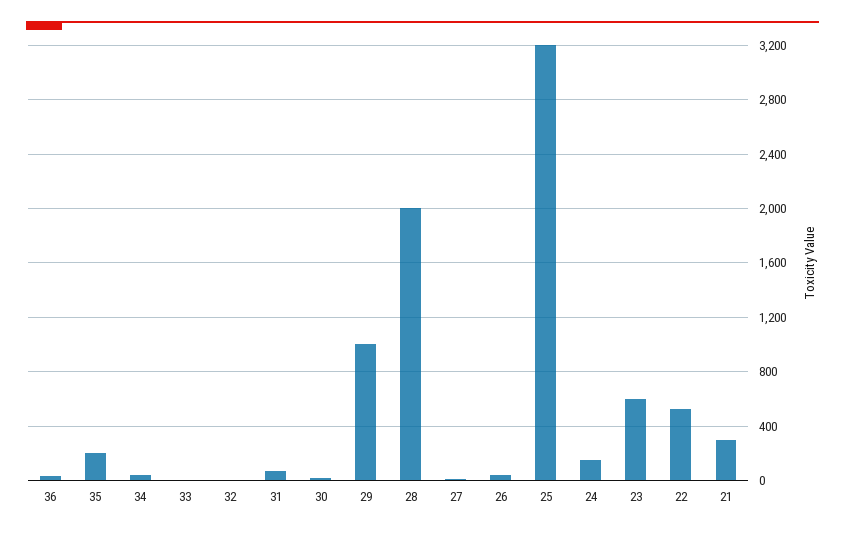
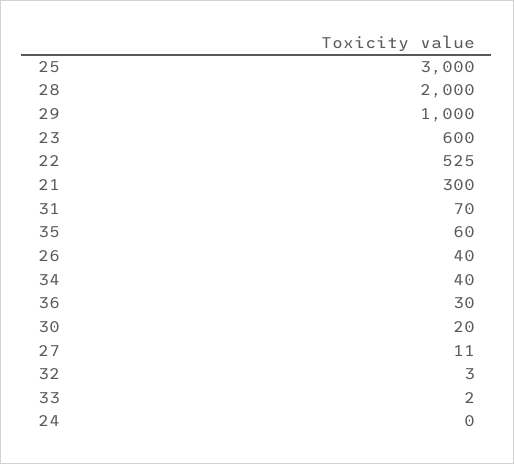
  {
    "36": 30,
-   "35": 200,
+   "35": 60,
    "34": 40,
    "33": 2,
    "32": 3,
    "31": 70,
    "30": 20,
    "29": 1000,
    "28": 2000,
    "27": 11,
    "26": 40,
-   "25": 3200,
+   "25": 3000,
-   "24": 150,
+   "24": 0,
    "23": 600,
    "22": 525,
    "21": 300
  }

